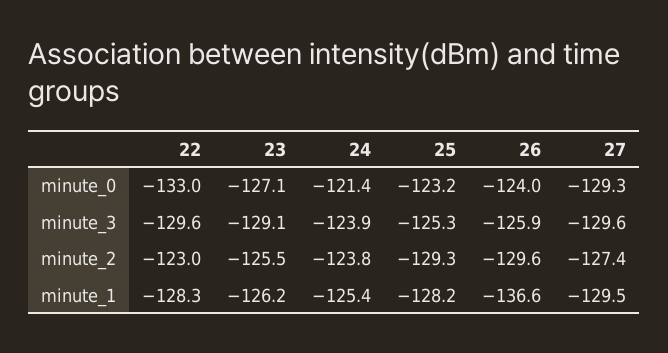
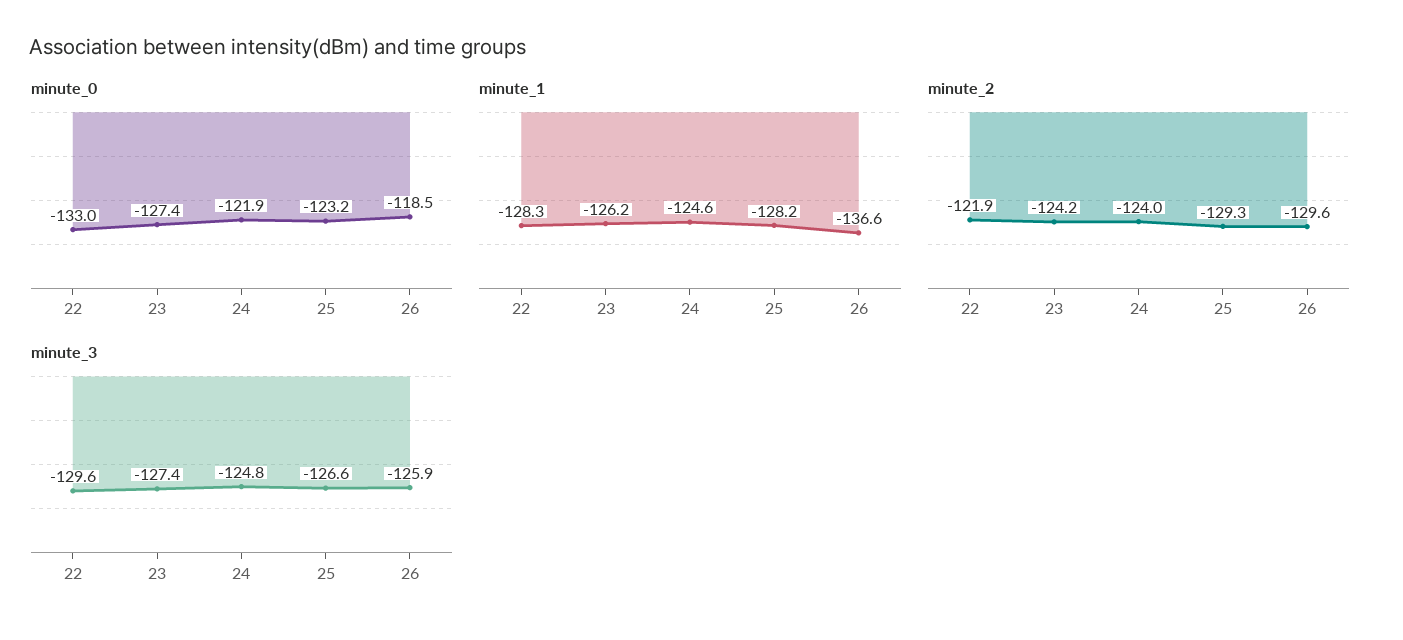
  {
    "minute_0": {
      "22": -133,
-     "23": -127.1,
+     "23": -127.4,
-     "24": -121.4,
+     "24": -121.9,
      "25": -123.2,
-     "26": -124,
+     "26": -118.5
-     "27": -129.3
    },
    "minute_3": {
      "22": -129.6,
-     "23": -129.1,
+     "23": -127.4,
-     "24": -123.9,
+     "24": -124.8,
-     "25": -125.3,
+     "25": -126.6,
-     "26": -125.9,
+     "26": -125.9
-     "27": -129.6
    },
    "minute_2": {
-     "22": -123,
+     "22": -121.9,
-     "23": -125.5,
+     "23": -124.2,
-     "24": -123.8,
+     "24": -124,
      "25": -129.3,
-     "26": -129.6,
+     "26": -129.6
-     "27": -127.4
    },
    "minute_1": {
      "22": -128.3,
      "23": -126.2,
-     "24": -125.4,
+     "24": -124.6,
      "25": -128.2,
-     "26": -136.6,
+     "26": -136.6
-     "27": -129.5
    }
  }

